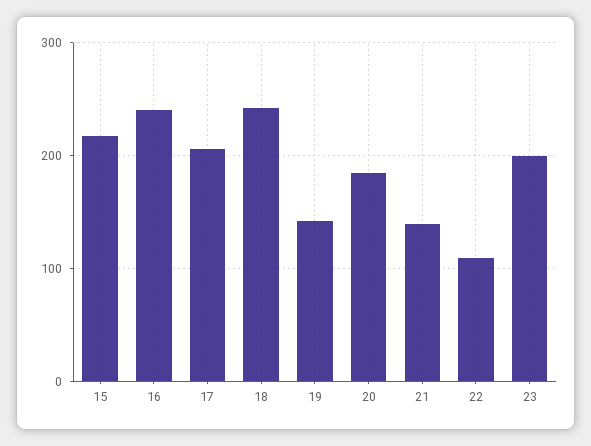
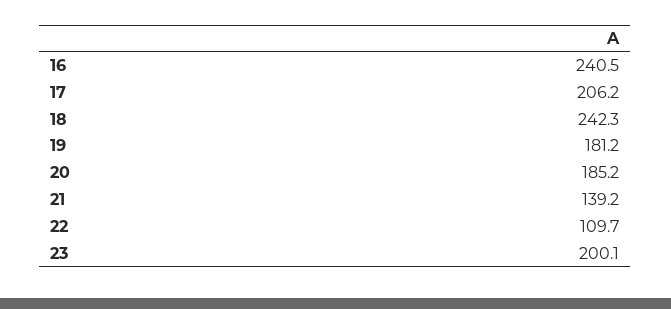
  {
-   "15": 220,
    "16": 240.5,
    "17": 206.2,
    "18": 242.3,
-   "19": 140,
+   "19": 181.2,
    "20": 185.2,
    "21": 139.2,
    "22": 109.7,
    "23": 200.1
  }

